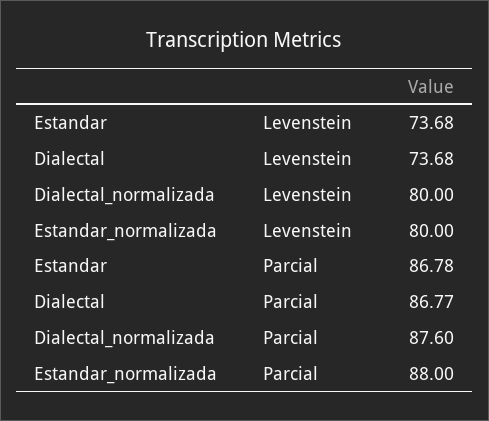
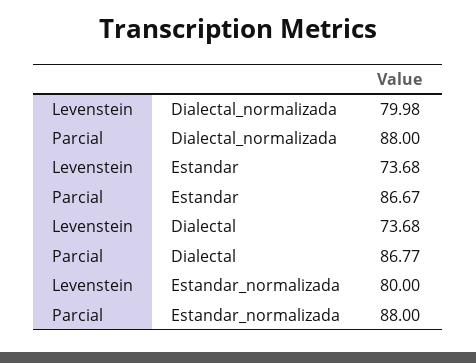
  {
    "Estandar": {
      "Levenstein": 73.68,
-     "Parcial": 86.78
+     "Parcial": 86.67
    },
    "Dialectal": {
      "Levenstein": 73.68,
      "Parcial": 86.77
    },
    "Dialectal_normalizada": {
-     "Levenstein": 80,
+     "Levenstein": 79.98,
-     "Parcial": 87.6
+     "Parcial": 88
    },
    "Estandar_normalizada": {
      "Levenstein": 80,
      "Parcial": 88
    }
  }

